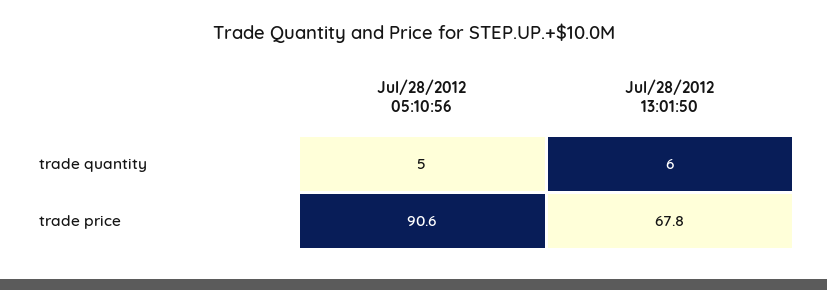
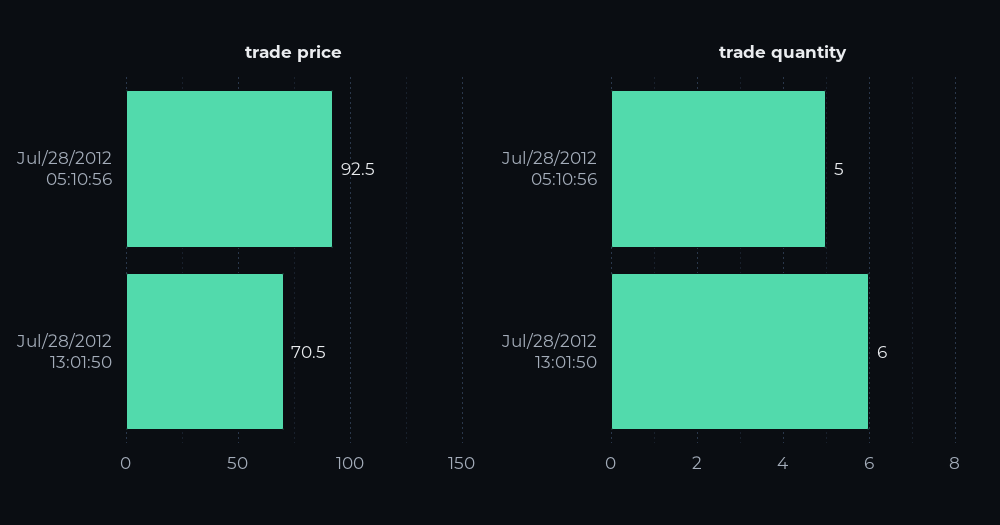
  {
    "trade quantity": {
      "Jul/28/2012 05:10:56": 5,
      "Jul/28/2012 13:01:50": 6
    },
    "trade price": {
-     "Jul/28/2012 05:10:56": 90.6,
+     "Jul/28/2012 05:10:56": 92.5,
-     "Jul/28/2012 13:01:50": 67.8
+     "Jul/28/2012 13:01:50": 70.5
    }
  }

